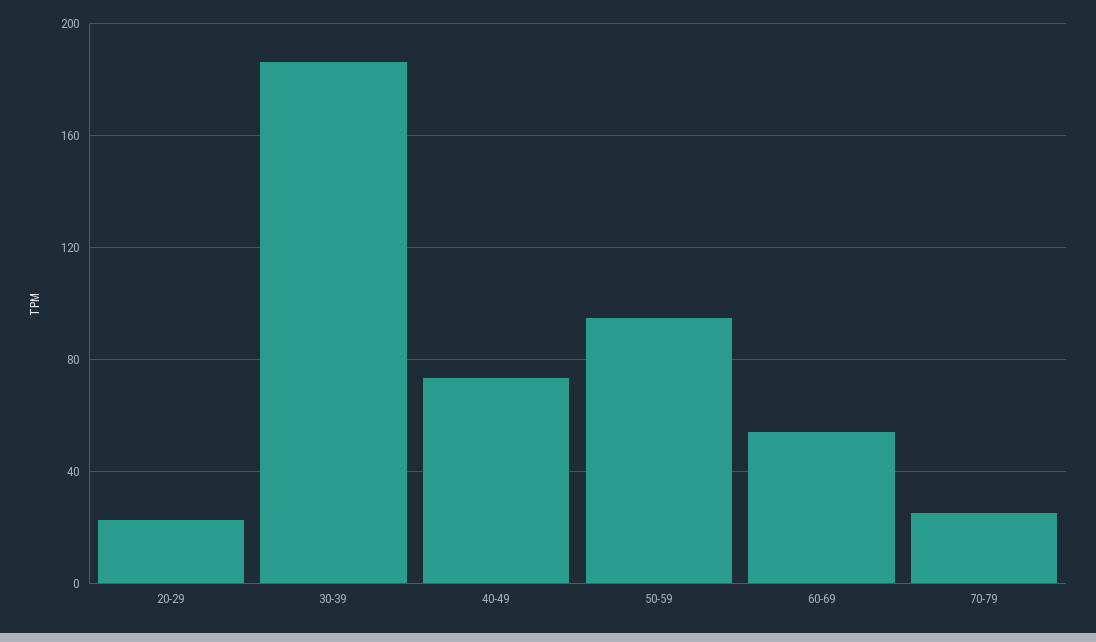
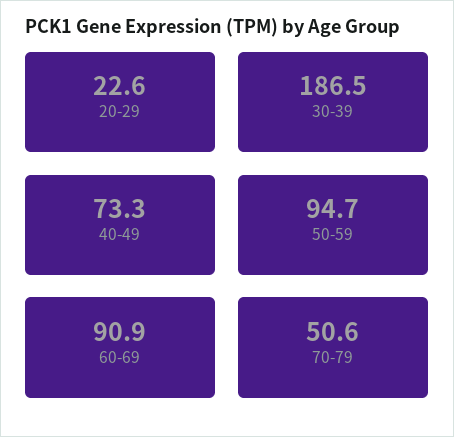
  {
    "20-29": 22.6,
    "30-39": 186.5,
    "40-49": 73.3,
    "50-59": 94.7,
-   "60-69": 55,
+   "60-69": 90.9,
-   "70-79": 25
+   "70-79": 50.6
  }

